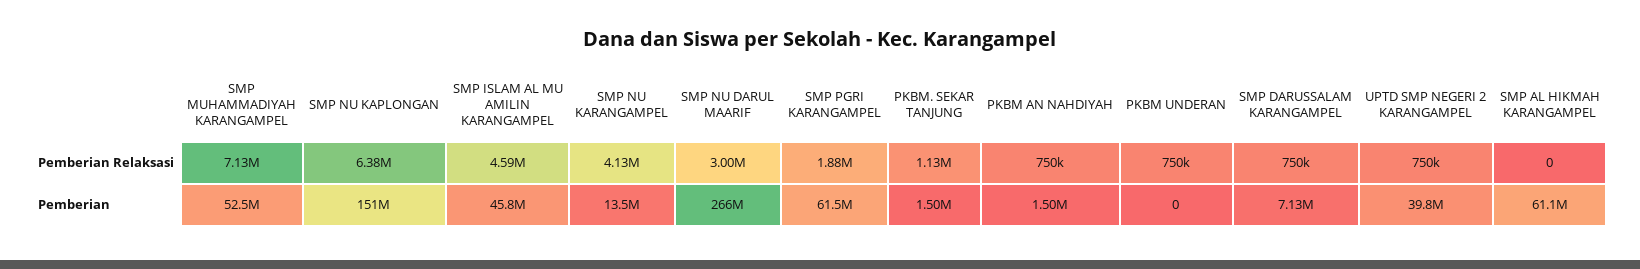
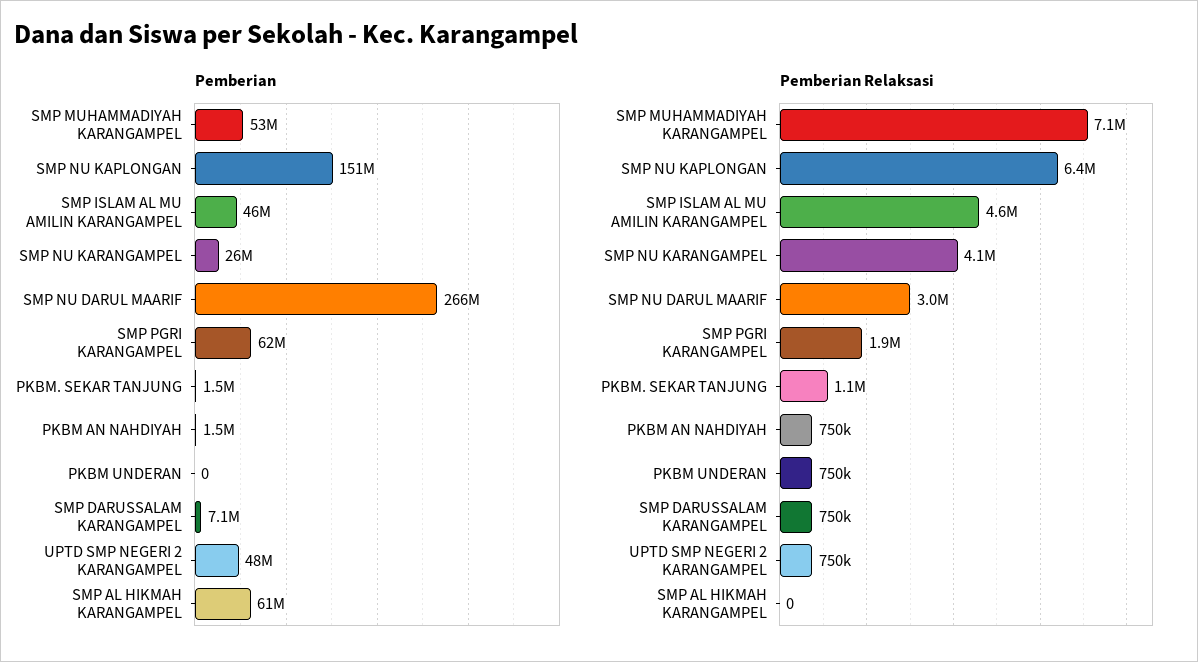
  {
    "Pemberian Relaksasi": {
      "SMP MUHAMMADIYAH KARANGAMPEL": 7130000,
      "SMP NU KAPLONGAN": 6380000,
      "SMP ISLAM AL MU AMILIN KARANGAMPEL": 4590000,
      "SMP NU KARANGAMPEL": 4130000,
      "SMP NU DARUL MAARIF": 3000000,
      "SMP PGRI KARANGAMPEL": 1880000,
      "PKBM. SEKAR TANJUNG": 1130000,
      "PKBM AN NAHDIYAH": 750000,
      "PKBM UNDERAN": 750000,
      "SMP DARUSSALAM KARANGAMPEL": 750000,
      "UPTD SMP NEGERI 2 KARANGAMPEL": 750000,
      "SMP AL HIKMAH KARANGAMPEL": 0
    },
    "Pemberian": {
      "SMP MUHAMMADIYAH KARANGAMPEL": 52500000,
      "SMP NU KAPLONGAN": 151000000,
      "SMP ISLAM AL MU AMILIN KARANGAMPEL": 45800000,
-     "SMP NU KARANGAMPEL": 13500000,
+     "SMP NU KARANGAMPEL": 26000000,
      "SMP NU DARUL MAARIF": 266000000,
      "SMP PGRI KARANGAMPEL": 61500000,
      "PKBM. SEKAR TANJUNG": 1500000,
      "PKBM AN NAHDIYAH": 1500000,
      "PKBM UNDERAN": 0,
      "SMP DARUSSALAM KARANGAMPEL": 7130000,
-     "UPTD SMP NEGERI 2 KARANGAMPEL": 39800000,
+     "UPTD SMP NEGERI 2 KARANGAMPEL": 48000000,
      "SMP AL HIKMAH KARANGAMPEL": 61100000
    }
  }

